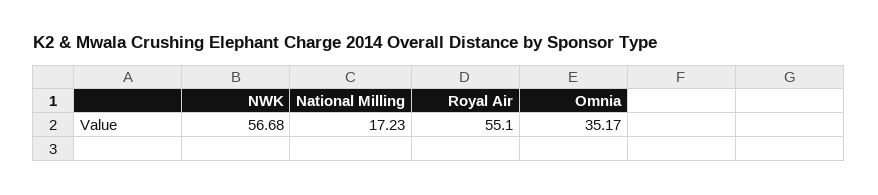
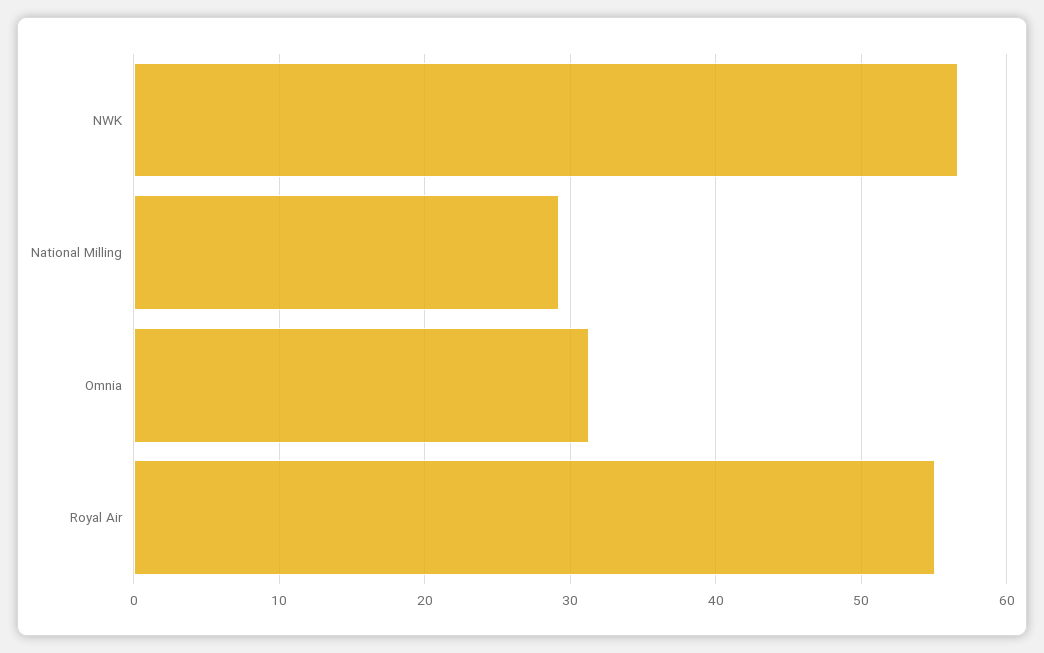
  {
    "NWK": 56.68,
-   "National Milling": 17.23,
+   "National Milling": 29,
    "Royal Air": 55.1,
-   "Omnia": 35.17
+   "Omnia": 31
  }

